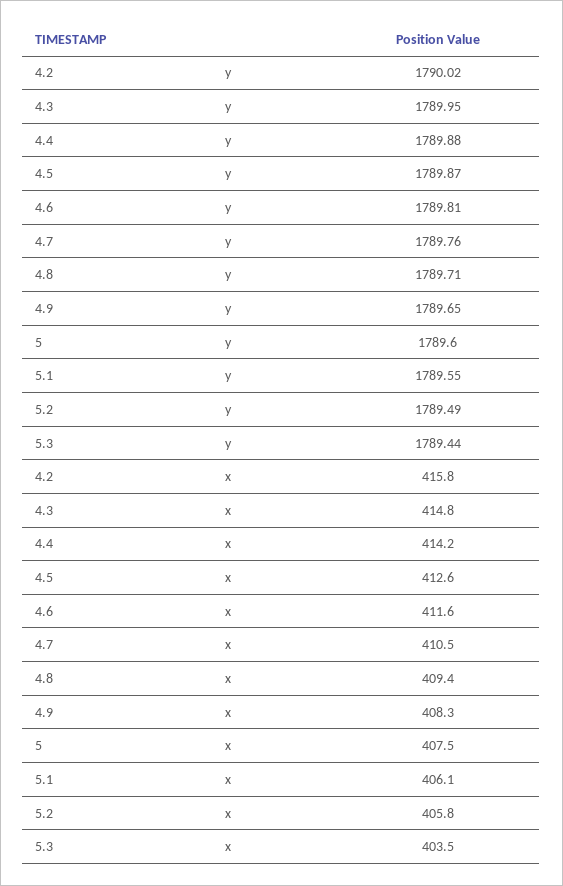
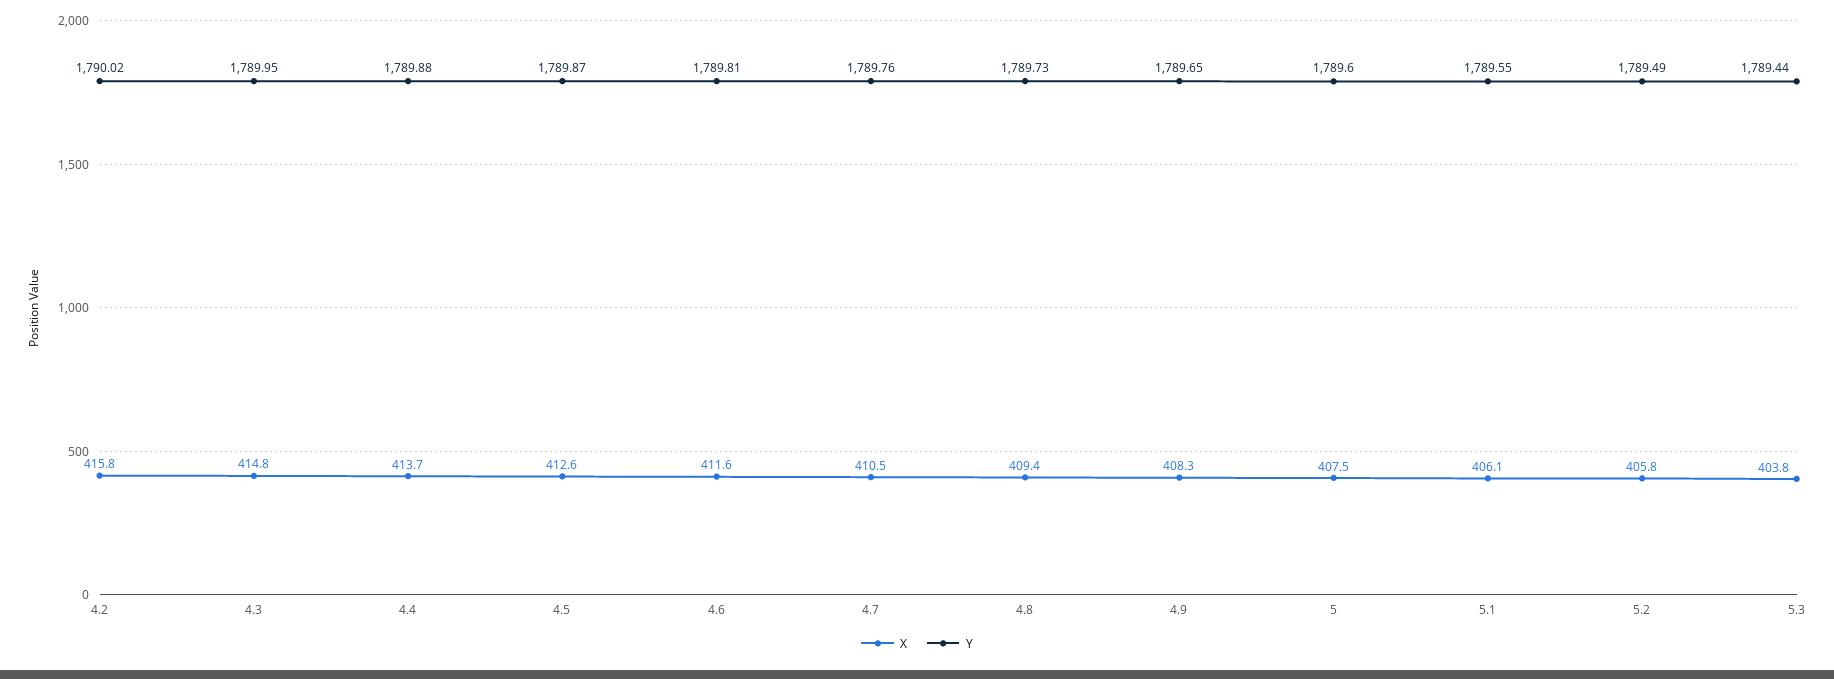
  {
    "y": {
      "4.2": 1790.02,
      "4.3": 1789.95,
      "4.4": 1789.88,
      "4.5": 1789.87,
      "4.6": 1789.81,
      "4.7": 1789.76,
-     "4.8": 1789.71,
+     "4.8": 1789.73,
      "4.9": 1789.65,
      "5": 1789.6,
      "5.1": 1789.55,
      "5.2": 1789.49,
      "5.3": 1789.44
    },
    "x": {
      "4.2": 415.8,
      "4.3": 414.8,
-     "4.4": 414.2,
+     "4.4": 413.7,
      "4.5": 412.6,
      "4.6": 411.6,
      "4.7": 410.5,
      "4.8": 409.4,
      "4.9": 408.3,
      "5": 407.5,
      "5.1": 406.1,
      "5.2": 405.8,
-     "5.3": 403.5
+     "5.3": 403.8
    }
  }

